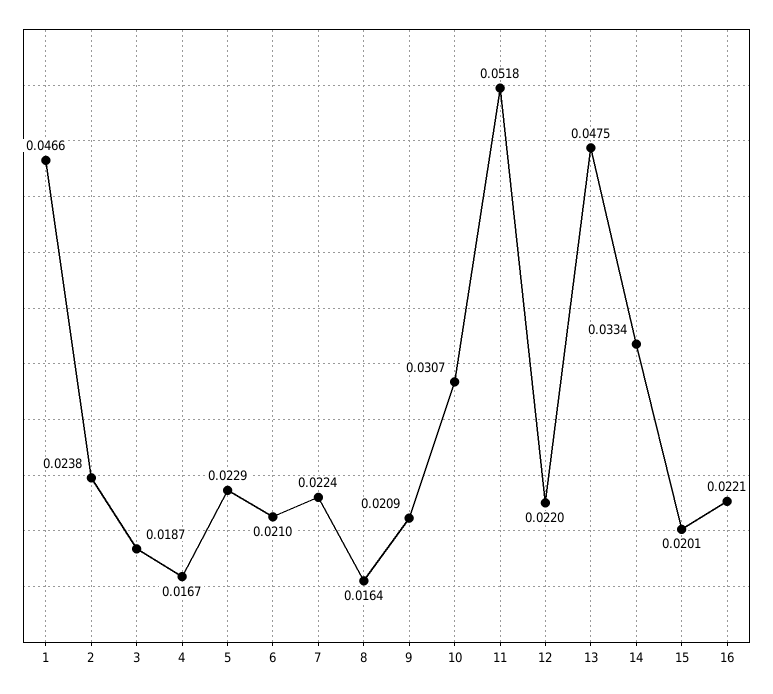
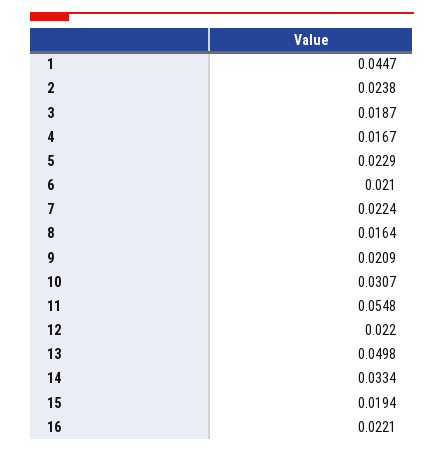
  {
-   "1": 0.0466,
+   "1": 0.0447,
    "2": 0.0238,
    "3": 0.0187,
    "4": 0.0167,
    "5": 0.0229,
    "6": 0.021,
    "7": 0.0224,
    "8": 0.0164,
    "9": 0.0209,
    "10": 0.0307,
-   "11": 0.0518,
+   "11": 0.0548,
    "12": 0.022,
-   "13": 0.0475,
+   "13": 0.0498,
    "14": 0.0334,
-   "15": 0.0201,
+   "15": 0.0194,
    "16": 0.0221
  }

